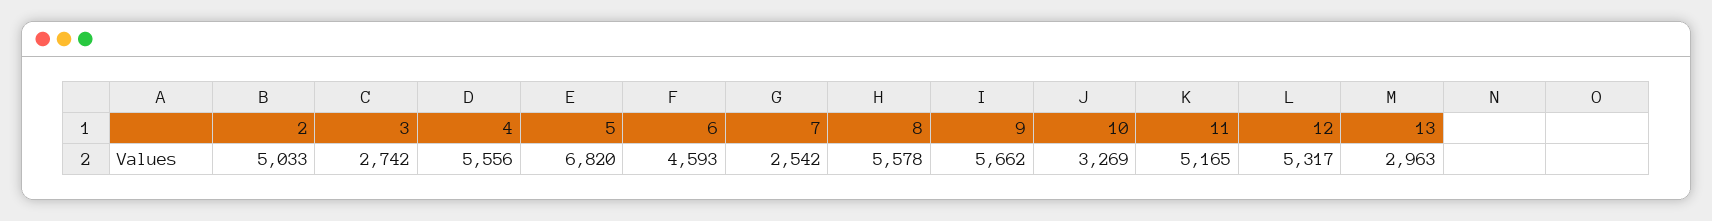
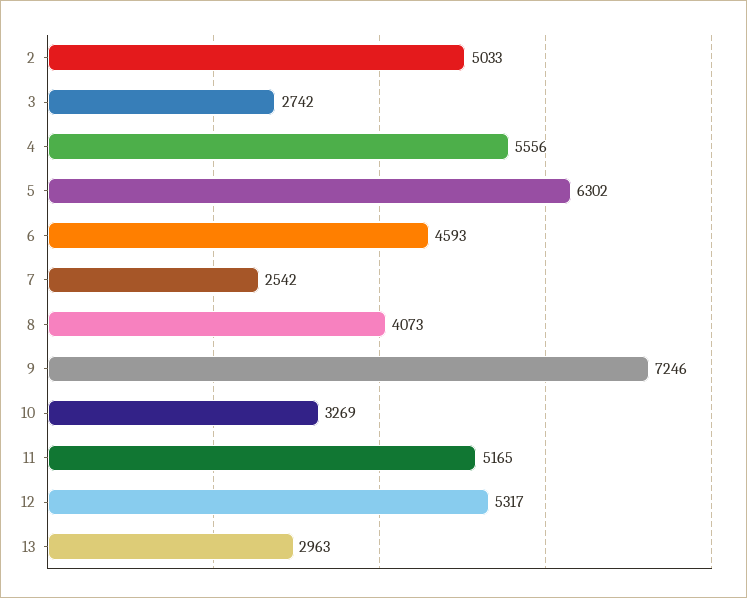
  {
    "2": 5033,
    "3": 2742,
    "4": 5556,
-   "5": 6820,
+   "5": 6302,
    "6": 4593,
    "7": 2542,
-   "8": 5578,
+   "8": 4073,
-   "9": 5662,
+   "9": 7246,
    "10": 3269,
    "11": 5165,
    "12": 5317,
    "13": 2963
  }

